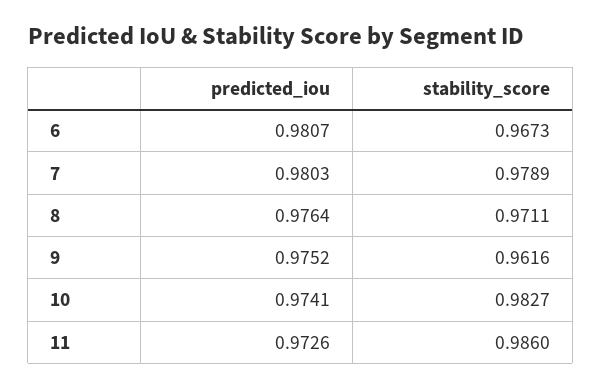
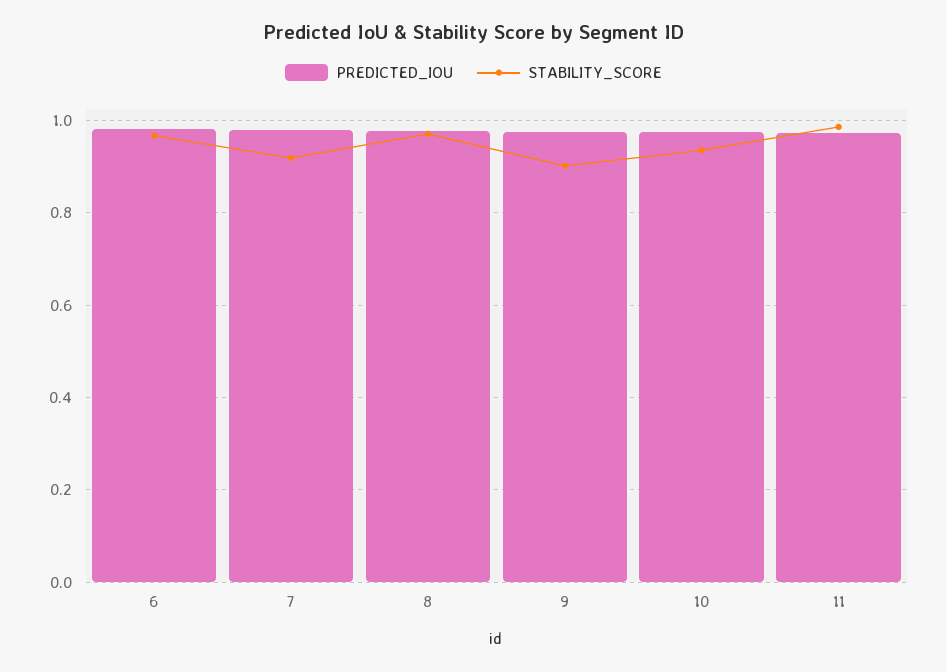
  {
    "predicted_iou": {
      "6": 0.9807,
      "7": 0.9803,
      "8": 0.9764,
      "9": 0.9752,
      "10": 0.9741,
      "11": 0.9726
    },
    "stability_score": {
      "6": 0.9673,
-     "7": 0.9789,
+     "7": 0.92,
      "8": 0.9711,
-     "9": 0.9616,
+     "9": 0.9,
-     "10": 0.9827,
+     "10": 0.94,
      "11": 0.986
    }
  }

